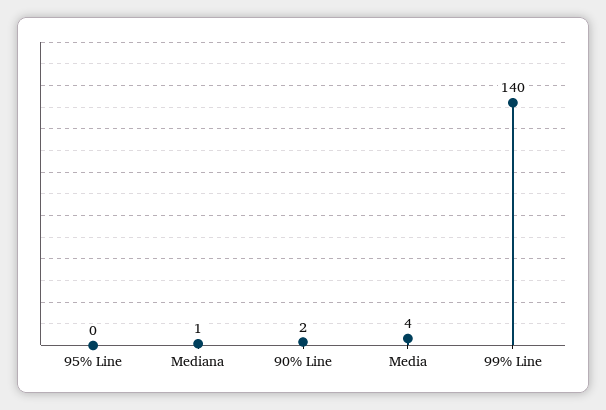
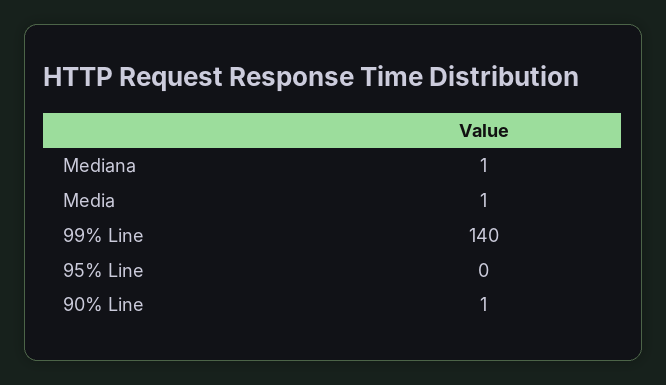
  {
    "95% Line": 0,
    "Mediana": 1,
-   "90% Line": 2,
+   "90% Line": 1,
-   "Media": 4,
+   "Media": 1,
    "99% Line": 140
  }

